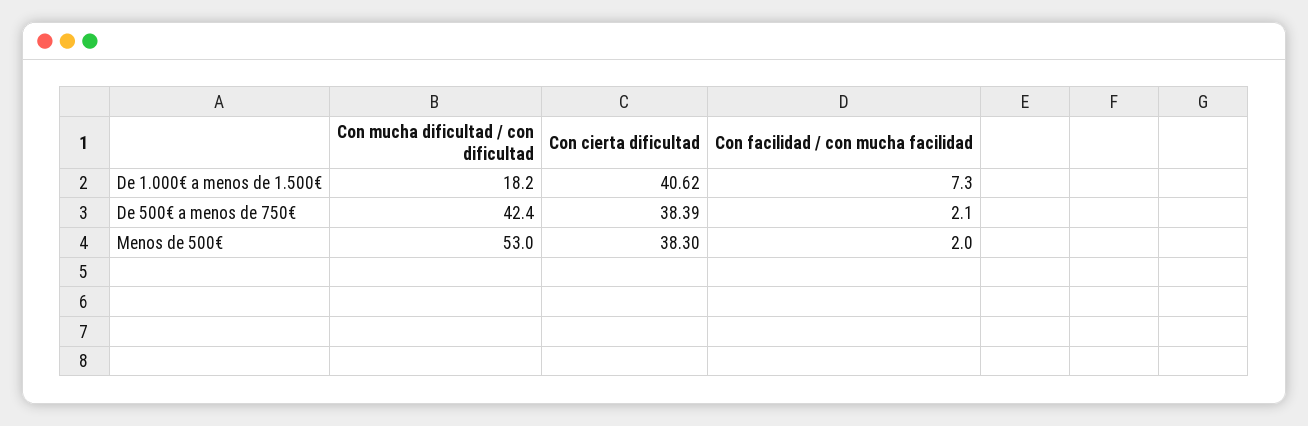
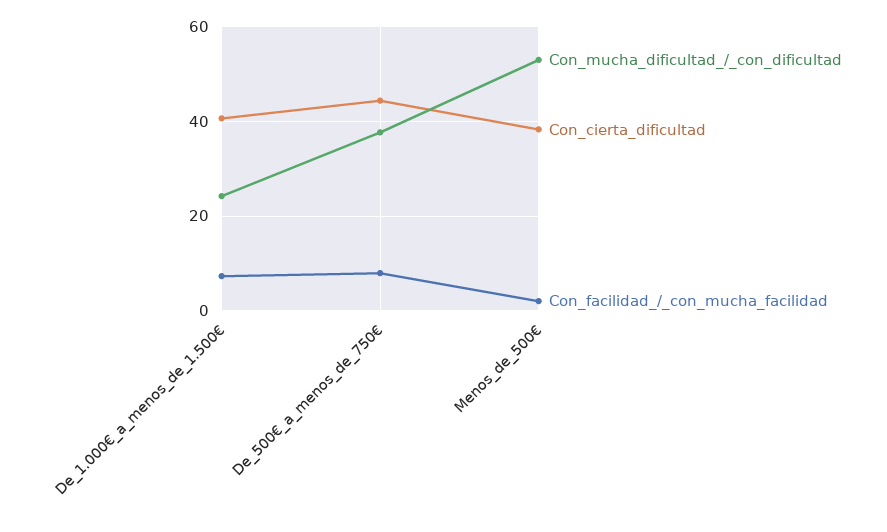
  {
    "Con mucha dificultad / con dificultad": {
-     "De 1.000€ a menos de 1.500€": 18.2,
+     "De 1.000€ a menos de 1.500€": 24,
-     "De 500€ a menos de 750€": 42.4,
+     "De 500€ a menos de 750€": 38,
      "Menos de 500€": 53
    },
    "Con cierta dificultad": {
      "De 1.000€ a menos de 1.500€": 40.62,
-     "De 500€ a menos de 750€": 38.39,
+     "De 500€ a menos de 750€": 44,
      "Menos de 500€": 38.3
    },
    "Con facilidad / con mucha facilidad": {
      "De 1.000€ a menos de 1.500€": 7.3,
-     "De 500€ a menos de 750€": 2.1,
+     "De 500€ a menos de 750€": 8,
      "Menos de 500€": 2
    }
  }

